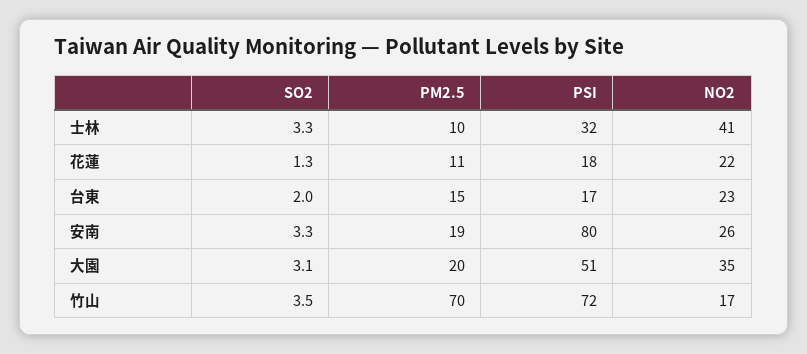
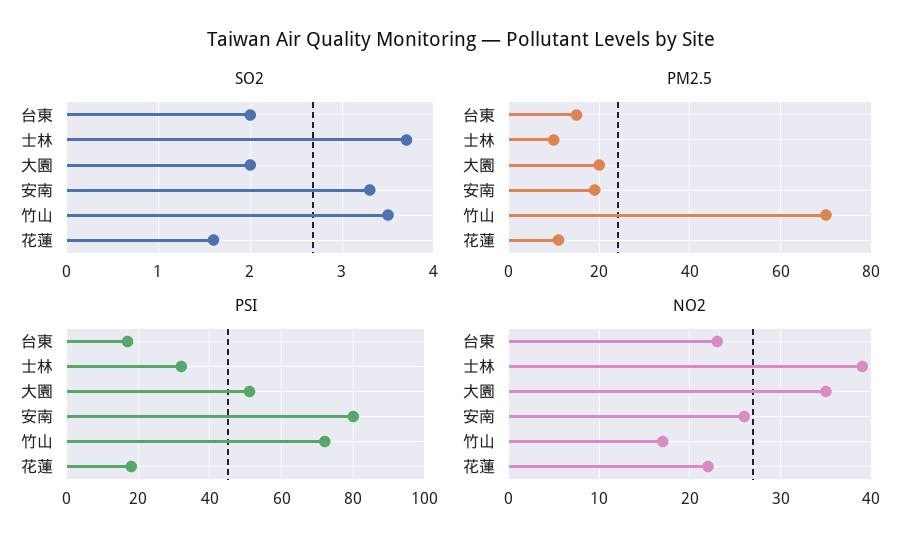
  {
    "SO2": {
-     "士林": 3.3,
+     "士林": 3.7,
-     "花蓮": 1.3,
+     "花蓮": 1.6,
      "台東": 2,
      "安南": 3.3,
-     "大園": 3.1,
+     "大園": 2,
      "竹山": 3.5
    },
    "PM2.5": {
      "士林": 10,
      "花蓮": 11,
      "台東": 15,
      "安南": 19,
      "大園": 20,
      "竹山": 70
    },
    "PSI": {
      "士林": 32,
      "花蓮": 18,
      "台東": 17,
      "安南": 80,
      "大園": 51,
      "竹山": 72
    },
    "NO2": {
-     "士林": 41,
+     "士林": 39,
      "花蓮": 22,
      "台東": 23,
      "安南": 26,
      "大園": 35,
      "竹山": 17
    }
  }

